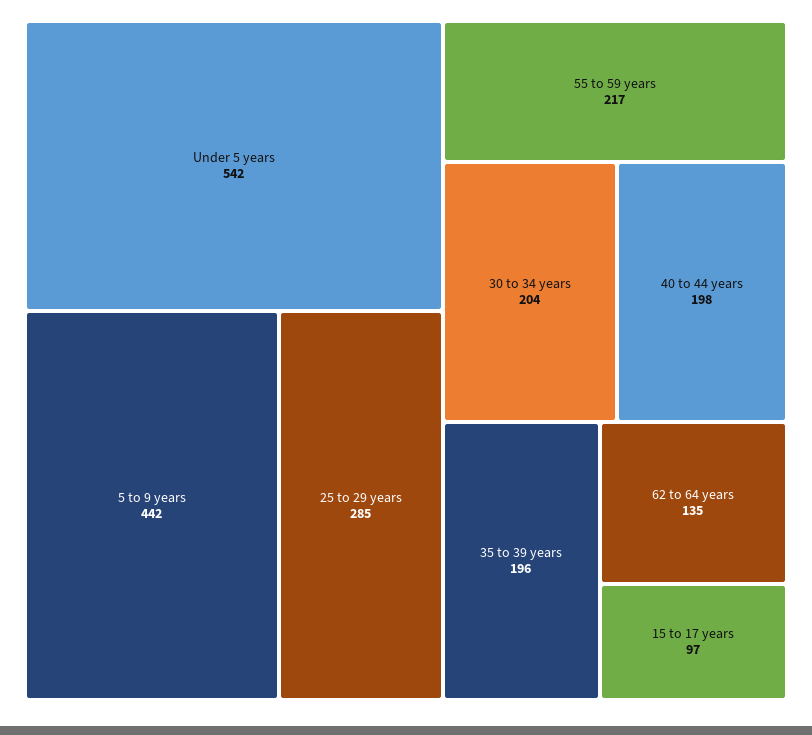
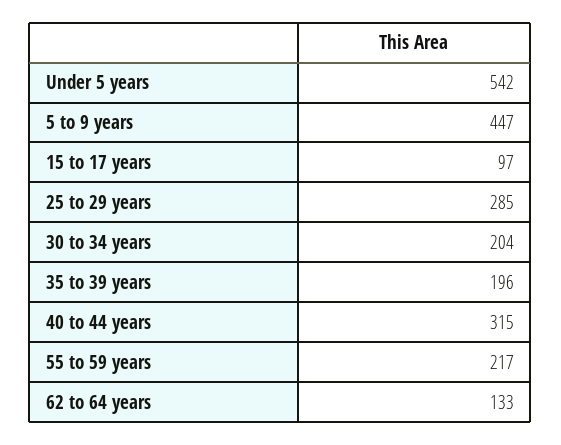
  {
    "Under 5 years": 542,
-   "5 to 9 years": 442,
+   "5 to 9 years": 447,
    "25 to 29 years": 285,
    "55 to 59 years": 217,
    "30 to 34 years": 204,
-   "40 to 44 years": 198,
+   "40 to 44 years": 315,
    "35 to 39 years": 196,
-   "62 to 64 years": 135,
+   "62 to 64 years": 133,
    "15 to 17 years": 97
  }

